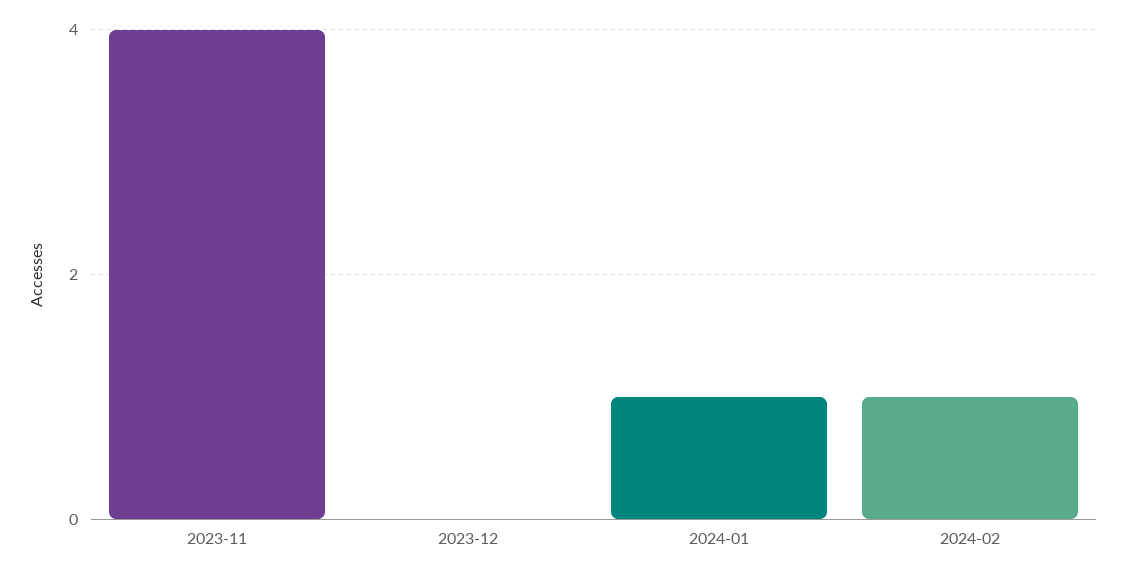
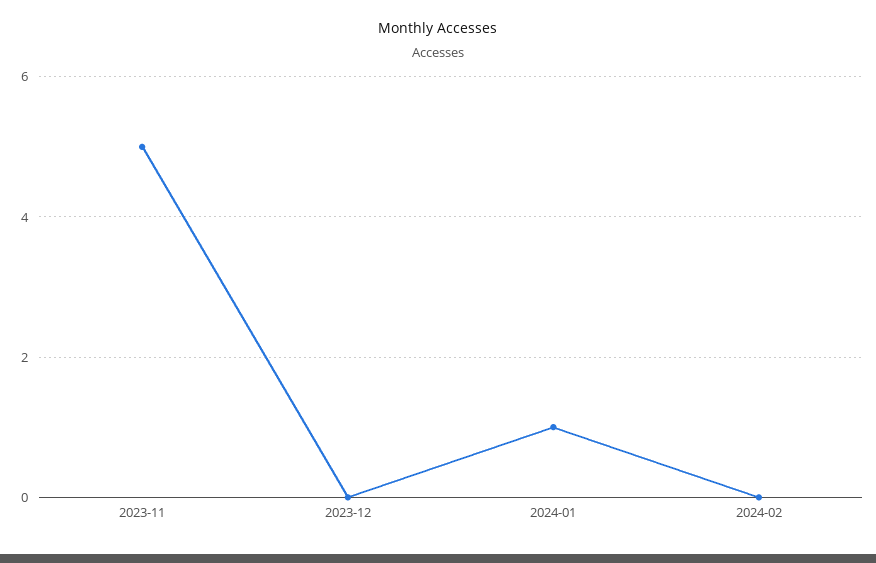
  {
-   "2023-11": 4,
+   "2023-11": 5,
    "2023-12": 0,
    "2024-01": 1,
-   "2024-02": 1
+   "2024-02": 0
  }

